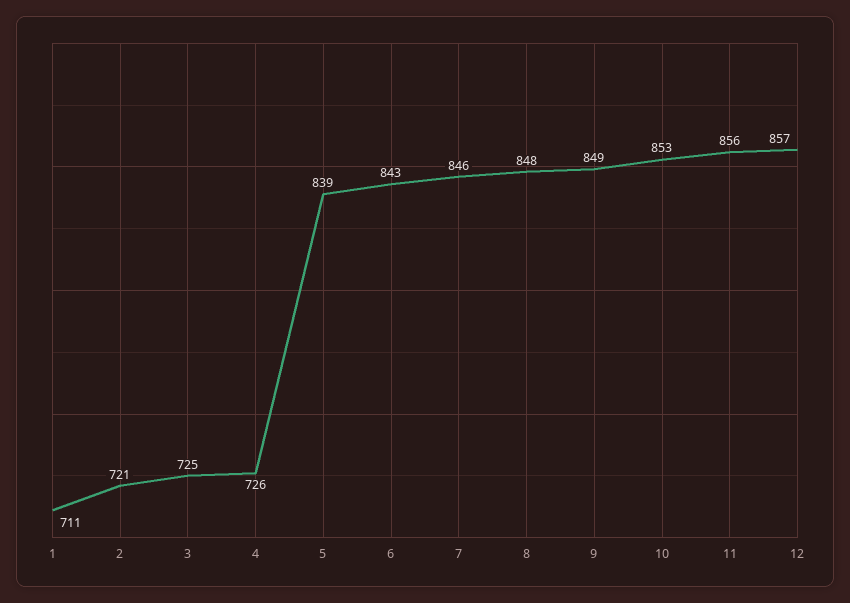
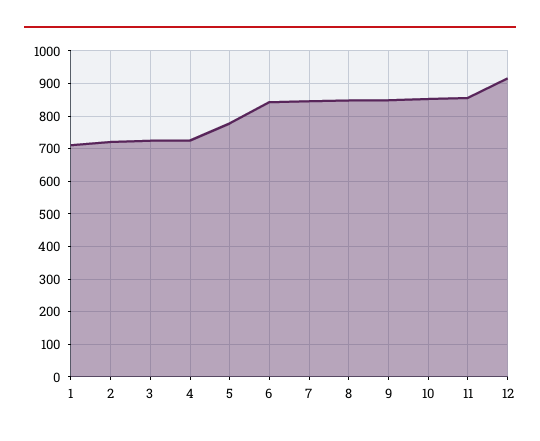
  {
    "1": 711,
    "2": 721,
    "3": 725,
    "4": 726,
-   "5": 839,
+   "5": 780,
    "6": 843,
    "7": 846,
    "8": 848,
    "9": 849,
    "10": 853,
    "11": 856,
-   "12": 857
+   "12": 920
  }

